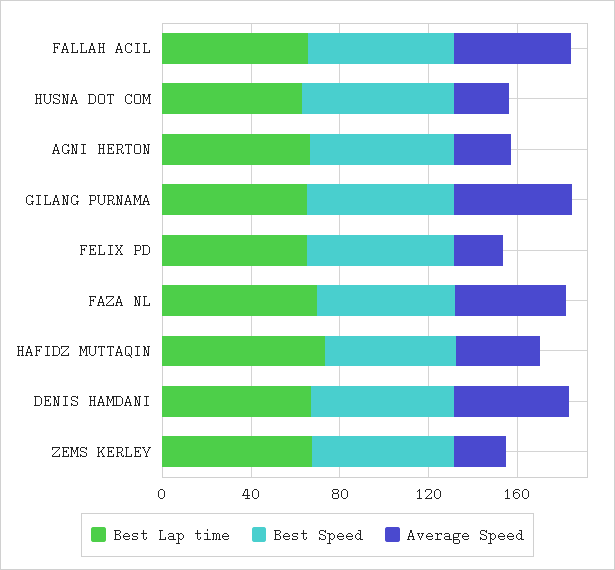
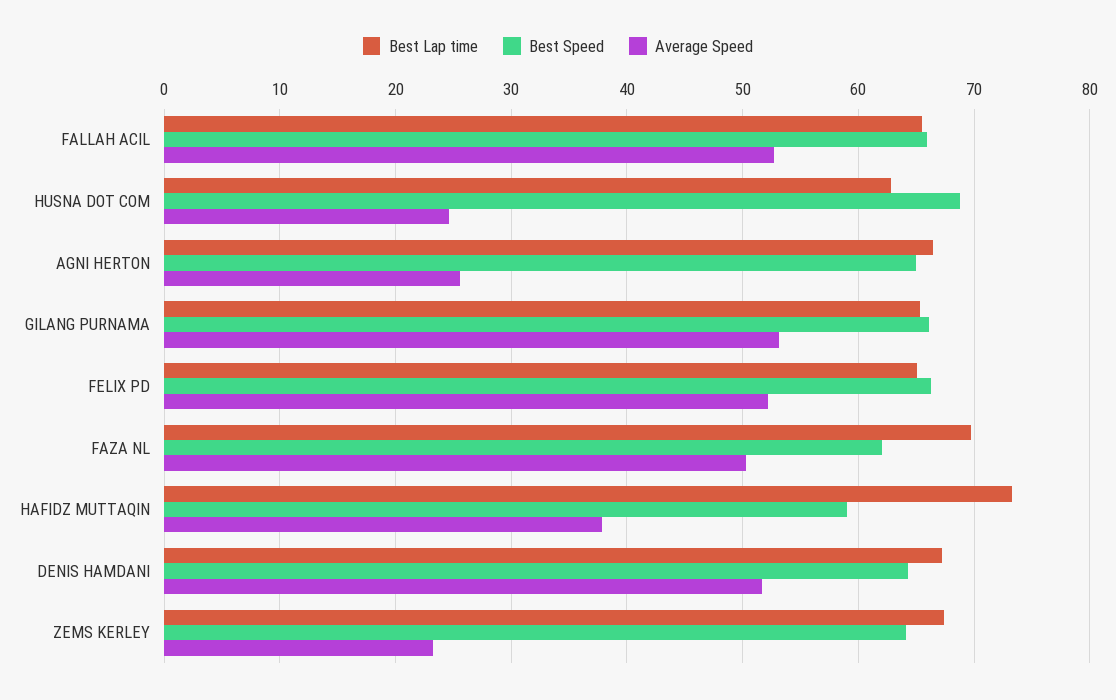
  {
    "Best Lap time": {
      "FALLAH ACIL": 66,
      "HUSNA DOT COM": 63,
      "AGNI HERTON": 66,
      "GILANG PURNAMA": 65,
      "FELIX PD": 65,
      "FAZA NL": 70,
      "HAFIDZ MUTTAQIN": 73,
      "DENIS HAMDANI": 67,
      "ZEMS KERLEY": 67
    },
    "Best Speed": {
      "FALLAH ACIL": 66,
      "HUSNA DOT COM": 69,
      "AGNI HERTON": 65,
      "GILANG PURNAMA": 66,
      "FELIX PD": 66,
      "FAZA NL": 62,
      "HAFIDZ MUTTAQIN": 59,
      "DENIS HAMDANI": 64,
      "ZEMS KERLEY": 64
    },
    "Average Speed": {
      "FALLAH ACIL": 53,
      "HUSNA DOT COM": 25,
      "AGNI HERTON": 26,
      "GILANG PURNAMA": 53,
-     "FELIX PD": 20,
+     "FELIX PD": 52,
      "FAZA NL": 50,
      "HAFIDZ MUTTAQIN": 38,
      "DENIS HAMDANI": 52,
      "ZEMS KERLEY": 23
    }
  }

